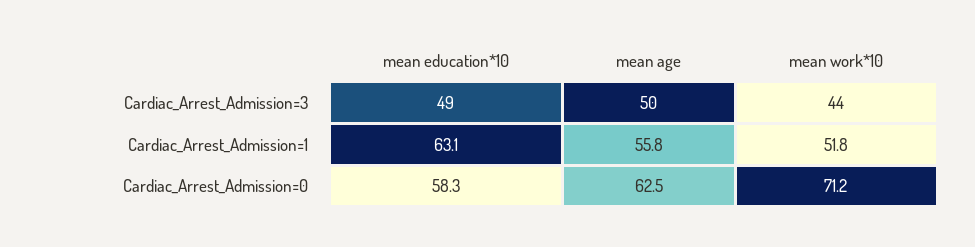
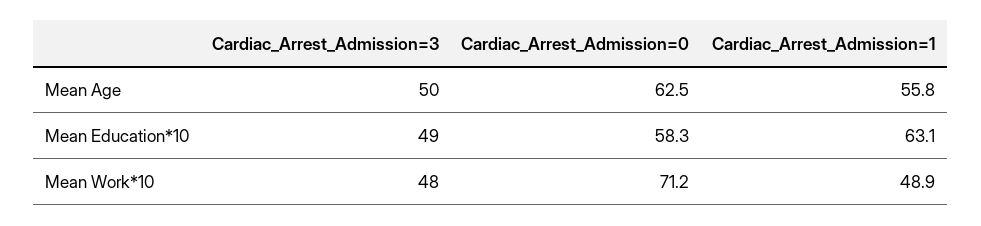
  {
    "mean education*10": {
      "Cardiac_Arrest_Admission=3": 49,
      "Cardiac_Arrest_Admission=1": 63.1,
      "Cardiac_Arrest_Admission=0": 58.3
    },
    "mean age": {
      "Cardiac_Arrest_Admission=3": 50,
      "Cardiac_Arrest_Admission=1": 55.8,
      "Cardiac_Arrest_Admission=0": 62.5
    },
    "mean work*10": {
-     "Cardiac_Arrest_Admission=3": 44,
+     "Cardiac_Arrest_Admission=3": 48,
-     "Cardiac_Arrest_Admission=1": 51.8,
+     "Cardiac_Arrest_Admission=1": 48.9,
      "Cardiac_Arrest_Admission=0": 71.2
    }
  }

